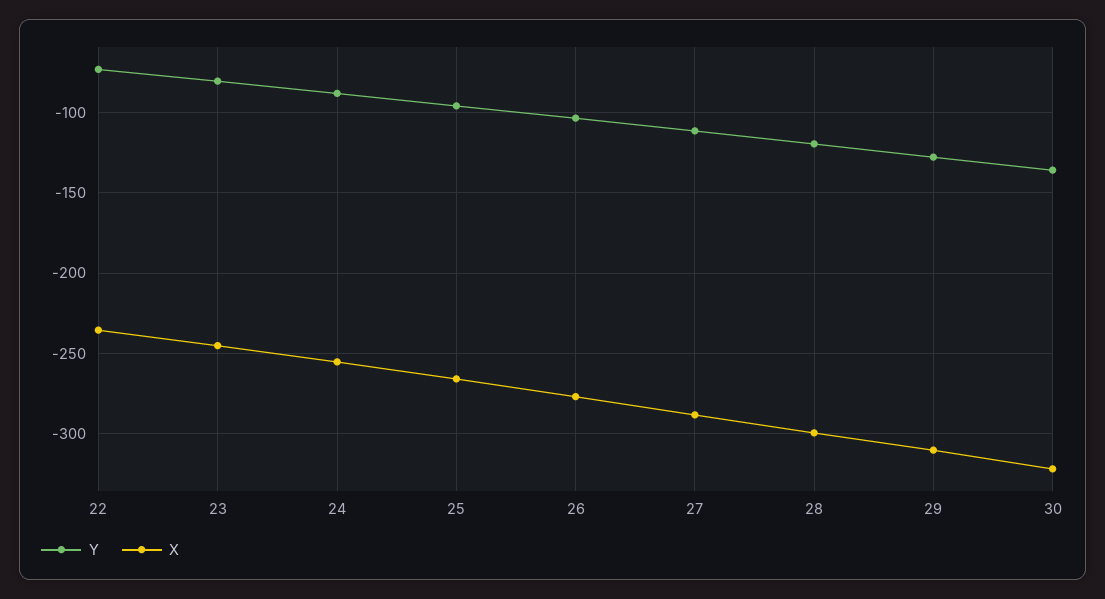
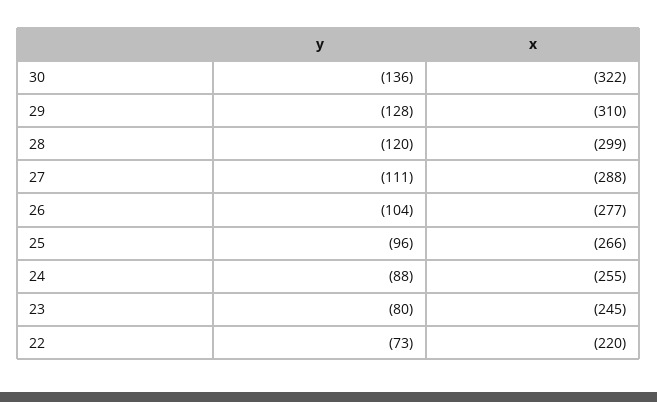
  {
    "Y": {
      "22": -73,
      "23": -80,
      "24": -88,
      "25": -96,
      "26": -104,
      "27": -111,
      "28": -120,
      "29": -128,
      "30": -136
    },
    "X": {
-     "22": -235,
+     "22": -220,
      "23": -245,
      "24": -255,
      "25": -266,
      "26": -277,
      "27": -288,
      "28": -299,
      "29": -310,
      "30": -322
    }
  }

